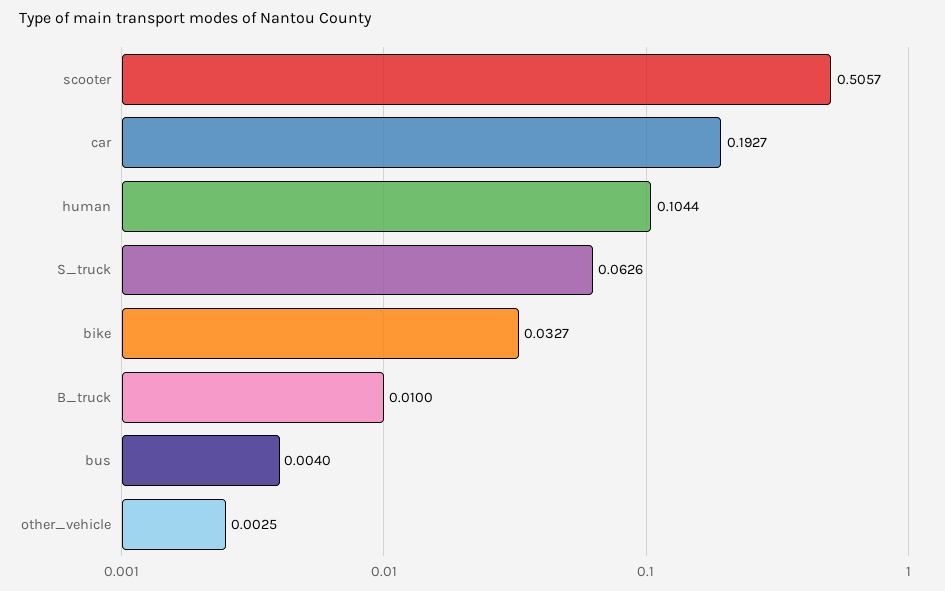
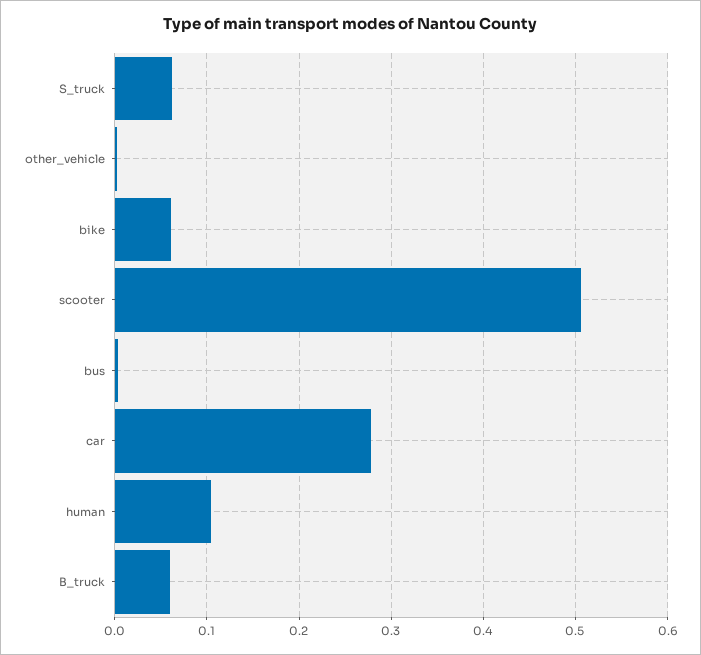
  {
    "scooter": 0.5057,
-   "car": 0.1927,
+   "car": 0.28,
    "human": 0.1044,
    "S_truck": 0.0626,
-   "bike": 0.0327,
+   "bike": 0.06,
-   "B_truck": 0.01,
+   "B_truck": 0.06,
    "bus": 0.004,
    "other_vehicle": 0.0025
  }

